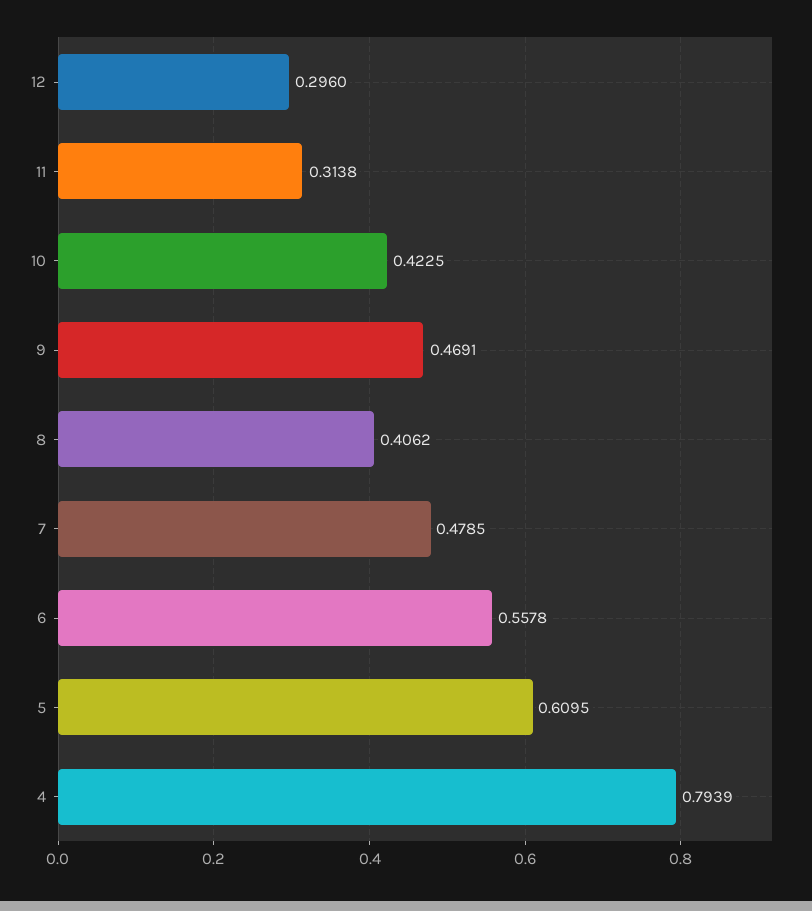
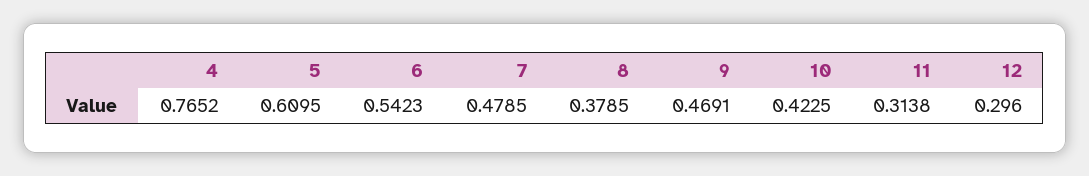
  {
    "12": 0.296,
    "11": 0.3138,
    "10": 0.4225,
    "9": 0.4691,
-   "8": 0.4062,
+   "8": 0.3785,
    "7": 0.4785,
-   "6": 0.5578,
+   "6": 0.5423,
    "5": 0.6095,
-   "4": 0.7939
+   "4": 0.7652
  }

